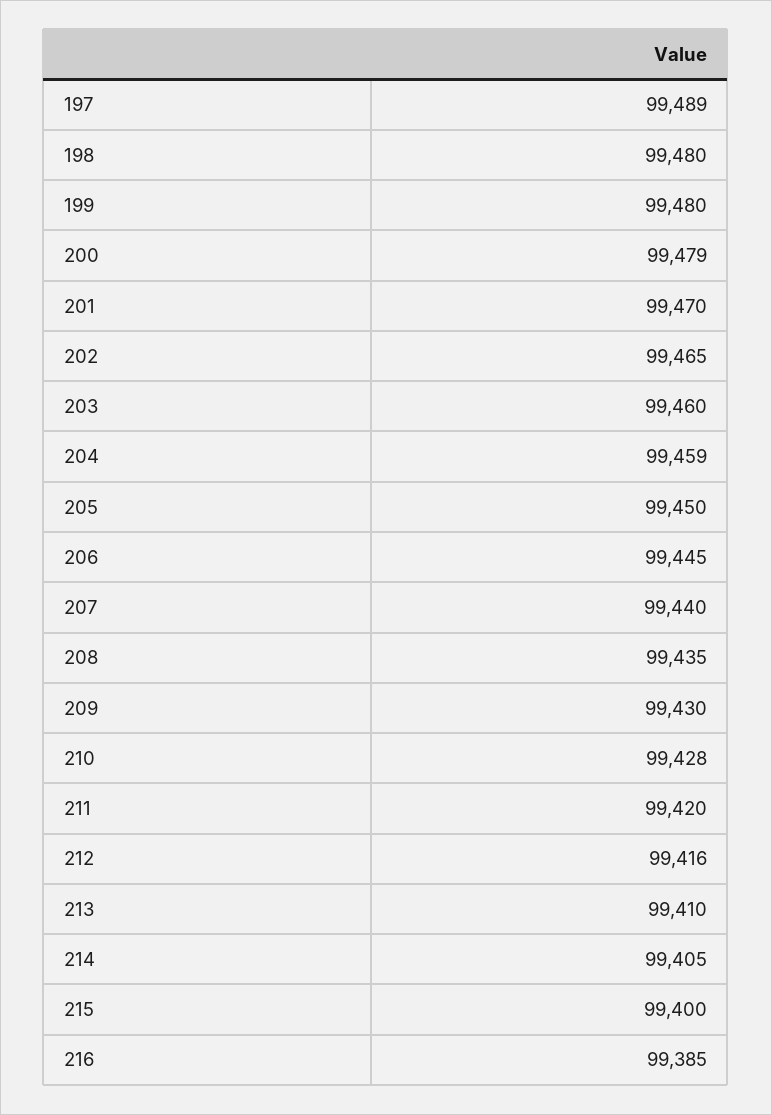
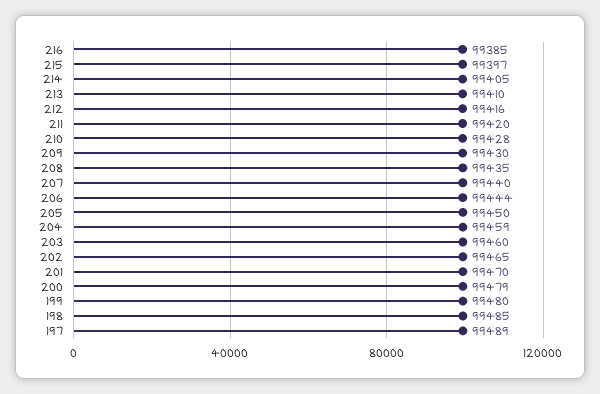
  {
    "197": 99489,
-   "198": 99480,
+   "198": 99485,
    "199": 99480,
    "200": 99479,
    "201": 99470,
    "202": 99465,
    "203": 99460,
    "204": 99459,
    "205": 99450,
-   "206": 99445,
+   "206": 99444,
    "207": 99440,
    "208": 99435,
    "209": 99430,
    "210": 99428,
    "211": 99420,
    "212": 99416,
    "213": 99410,
    "214": 99405,
-   "215": 99400,
+   "215": 99397,
    "216": 99385
  }

